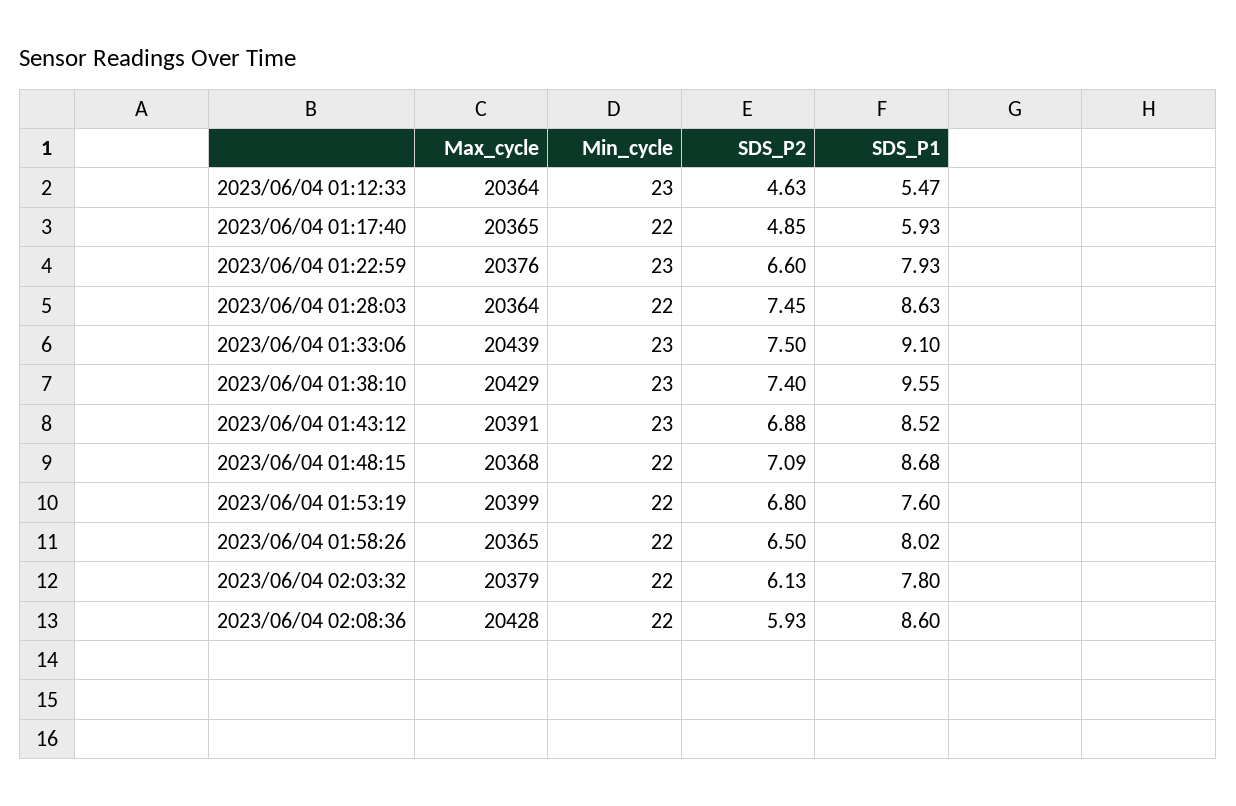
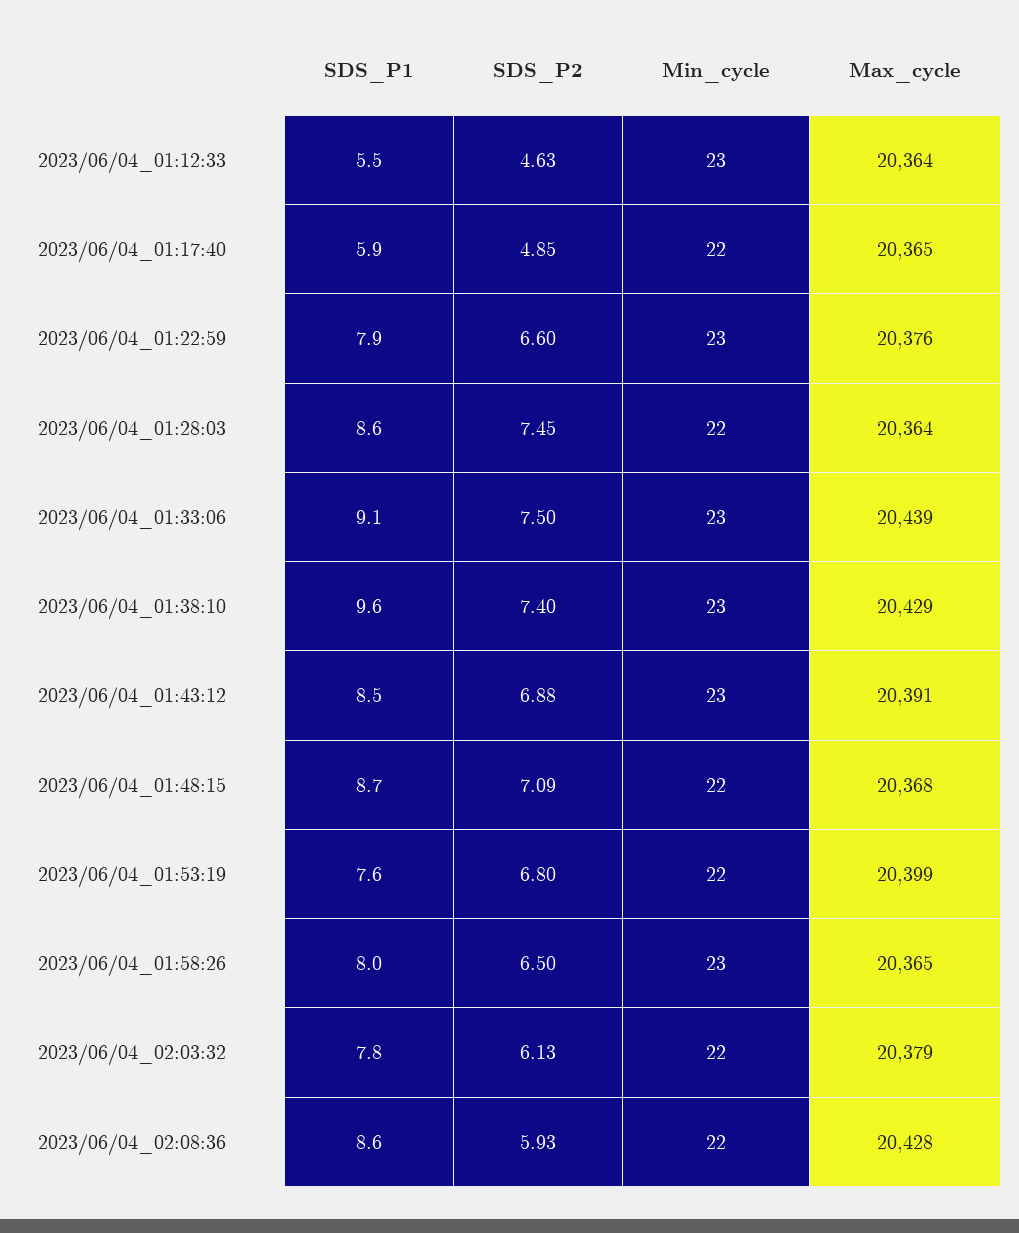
  {
    "Max_cycle": {
      "2023/06/04 01:12:33": 20364,
      "2023/06/04 01:17:40": 20365,
      "2023/06/04 01:22:59": 20376,
      "2023/06/04 01:28:03": 20364,
      "2023/06/04 01:33:06": 20439,
      "2023/06/04 01:38:10": 20429,
      "2023/06/04 01:43:12": 20391,
      "2023/06/04 01:48:15": 20368,
      "2023/06/04 01:53:19": 20399,
      "2023/06/04 01:58:26": 20365,
      "2023/06/04 02:03:32": 20379,
      "2023/06/04 02:08:36": 20428
    },
    "Min_cycle": {
      "2023/06/04 01:12:33": 23,
      "2023/06/04 01:17:40": 22,
      "2023/06/04 01:22:59": 23,
      "2023/06/04 01:28:03": 22,
      "2023/06/04 01:33:06": 23,
      "2023/06/04 01:38:10": 23,
      "2023/06/04 01:43:12": 23,
      "2023/06/04 01:48:15": 22,
      "2023/06/04 01:53:19": 22,
-     "2023/06/04 01:58:26": 22,
+     "2023/06/04 01:58:26": 23,
      "2023/06/04 02:03:32": 22,
      "2023/06/04 02:08:36": 22
    },
    "SDS_P2": {
      "2023/06/04 01:12:33": 4.63,
      "2023/06/04 01:17:40": 4.85,
      "2023/06/04 01:22:59": 6.6,
      "2023/06/04 01:28:03": 7.45,
      "2023/06/04 01:33:06": 7.5,
      "2023/06/04 01:38:10": 7.4,
      "2023/06/04 01:43:12": 6.88,
      "2023/06/04 01:48:15": 7.09,
      "2023/06/04 01:53:19": 6.8,
      "2023/06/04 01:58:26": 6.5,
      "2023/06/04 02:03:32": 6.13,
      "2023/06/04 02:08:36": 5.93
    },
    "SDS_P1": {
      "2023/06/04 01:12:33": 5.47,
      "2023/06/04 01:17:40": 5.93,
      "2023/06/04 01:22:59": 7.93,
      "2023/06/04 01:28:03": 8.63,
      "2023/06/04 01:33:06": 9.1,
      "2023/06/04 01:38:10": 9.55,
      "2023/06/04 01:43:12": 8.52,
      "2023/06/04 01:48:15": 8.68,
      "2023/06/04 01:53:19": 7.6,
      "2023/06/04 01:58:26": 8.02,
      "2023/06/04 02:03:32": 7.8,
      "2023/06/04 02:08:36": 8.6
    }
  }

